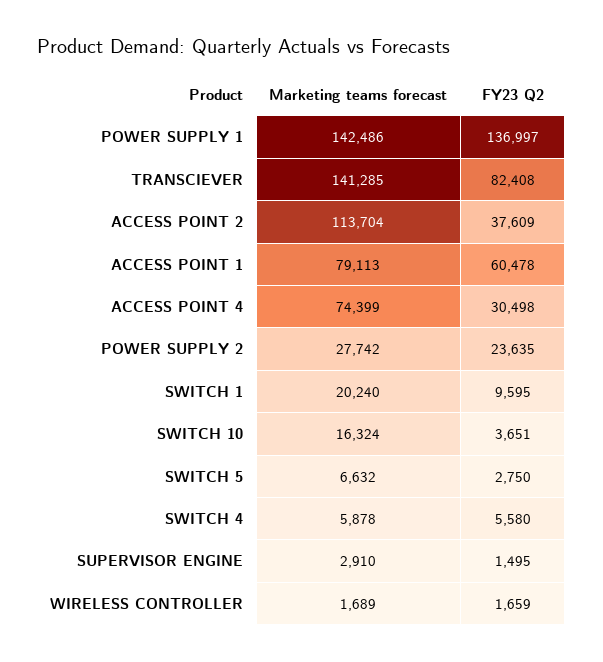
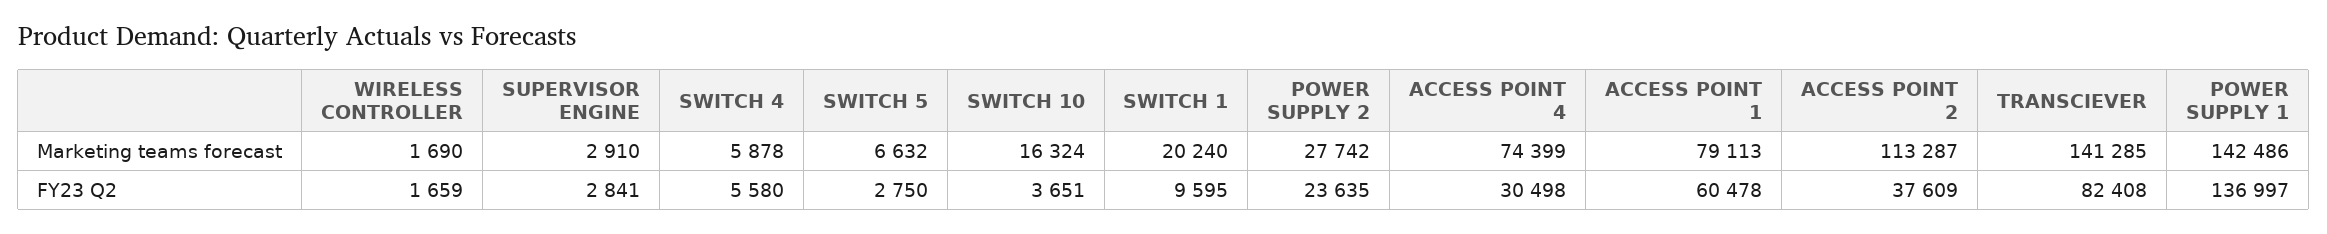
  {
    "Marketing teams forecast": {
      "POWER SUPPLY 1": 142486,
      "TRANSCIEVER": 141285,
-     "ACCESS POINT 2": 113704,
+     "ACCESS POINT 2": 113287,
      "ACCESS POINT 1": 79113,
      "ACCESS POINT 4": 74399,
      "POWER SUPPLY 2": 27742,
      "SWITCH 1": 20240,
      "SWITCH 10": 16324,
      "SWITCH 5": 6632,
      "SWITCH 4": 5878,
      "SUPERVISOR ENGINE": 2910,
-     "WIRELESS CONTROLLER": 1689
+     "WIRELESS CONTROLLER": 1690
    },
    "FY23 Q2": {
      "POWER SUPPLY 1": 136997,
      "TRANSCIEVER": 82408,
      "ACCESS POINT 2": 37609,
      "ACCESS POINT 1": 60478,
      "ACCESS POINT 4": 30498,
      "POWER SUPPLY 2": 23635,
      "SWITCH 1": 9595,
      "SWITCH 10": 3651,
      "SWITCH 5": 2750,
      "SWITCH 4": 5580,
-     "SUPERVISOR ENGINE": 1495,
+     "SUPERVISOR ENGINE": 2841,
      "WIRELESS CONTROLLER": 1659
    }
  }

